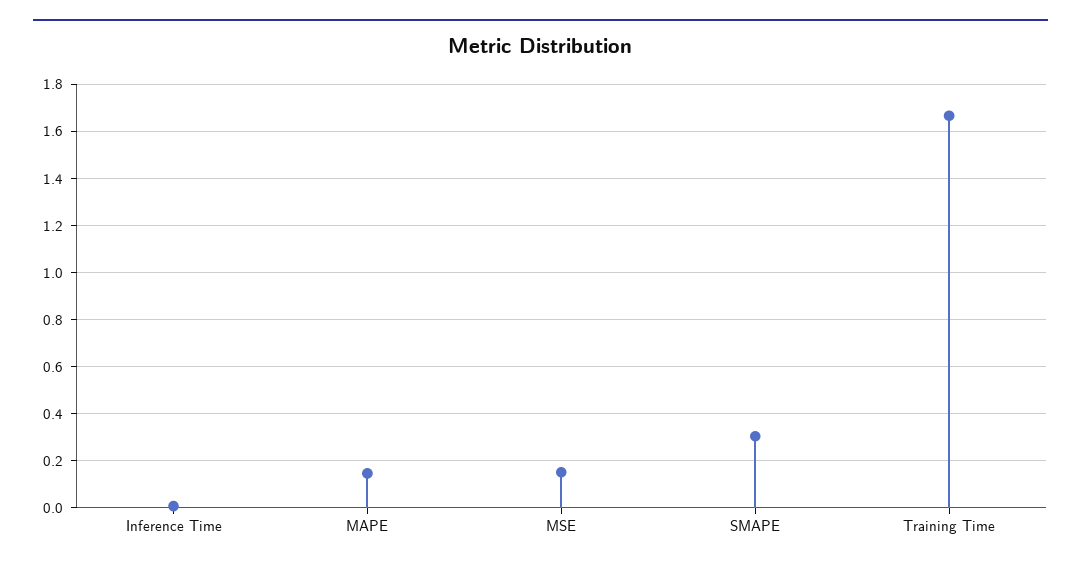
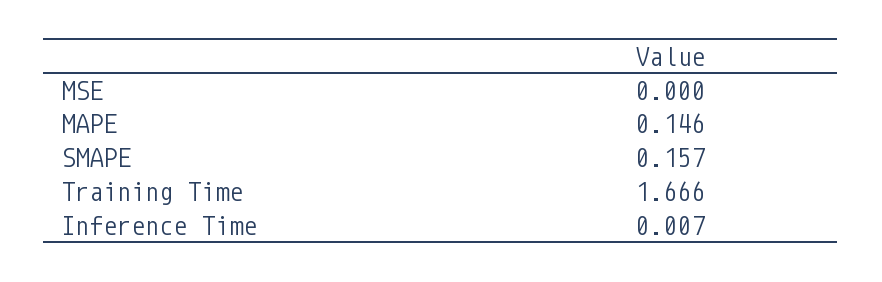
  {
    "Inference Time": 0.007,
    "MAPE": 0.146,
-   "MSE": 0.15,
+   "MSE": 0,
-   "SMAPE": 0.3,
+   "SMAPE": 0.157,
    "Training Time": 1.666
  }

